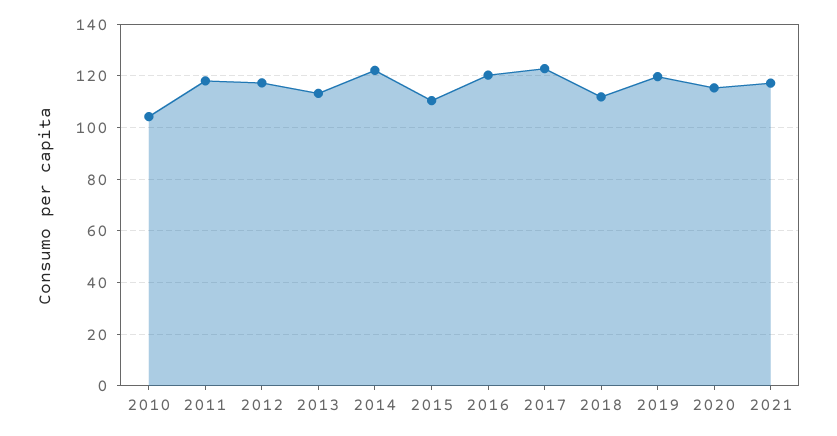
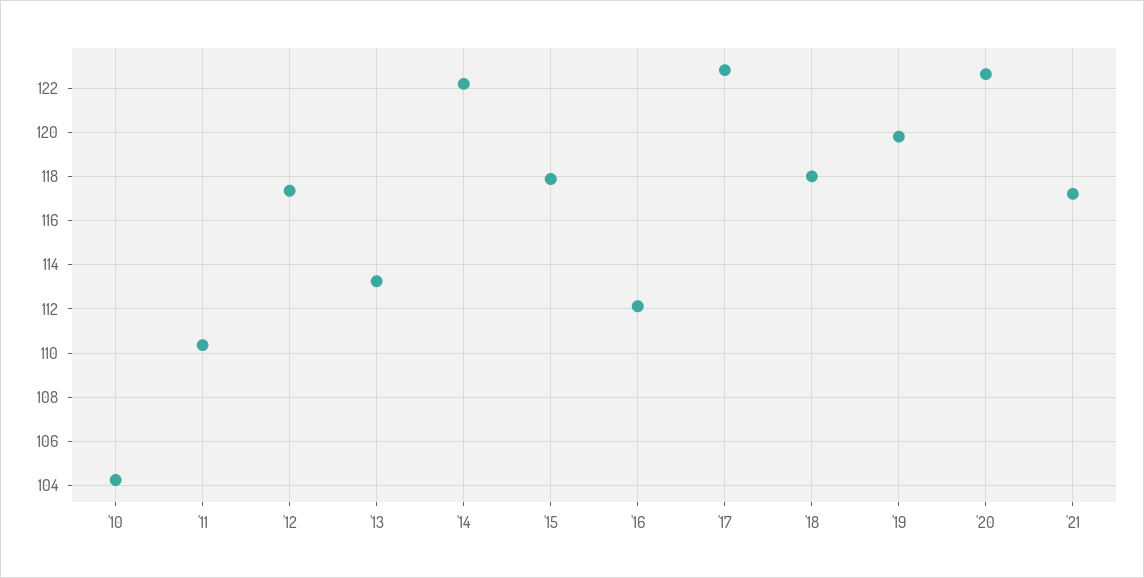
  {
    "2010": 104.5,
-   "2011": 117.5,
+   "2011": 110.5,
    "2012": 117.5,
    "2013": 113.5,
    "2014": 122,
-   "2015": 110,
+   "2015": 118,
-   "2016": 120,
+   "2016": 112,
    "2017": 123,
-   "2018": 112.5,
+   "2018": 118,
    "2019": 120,
-   "2020": 115,
+   "2020": 122.5,
    "2021": 117
  }

